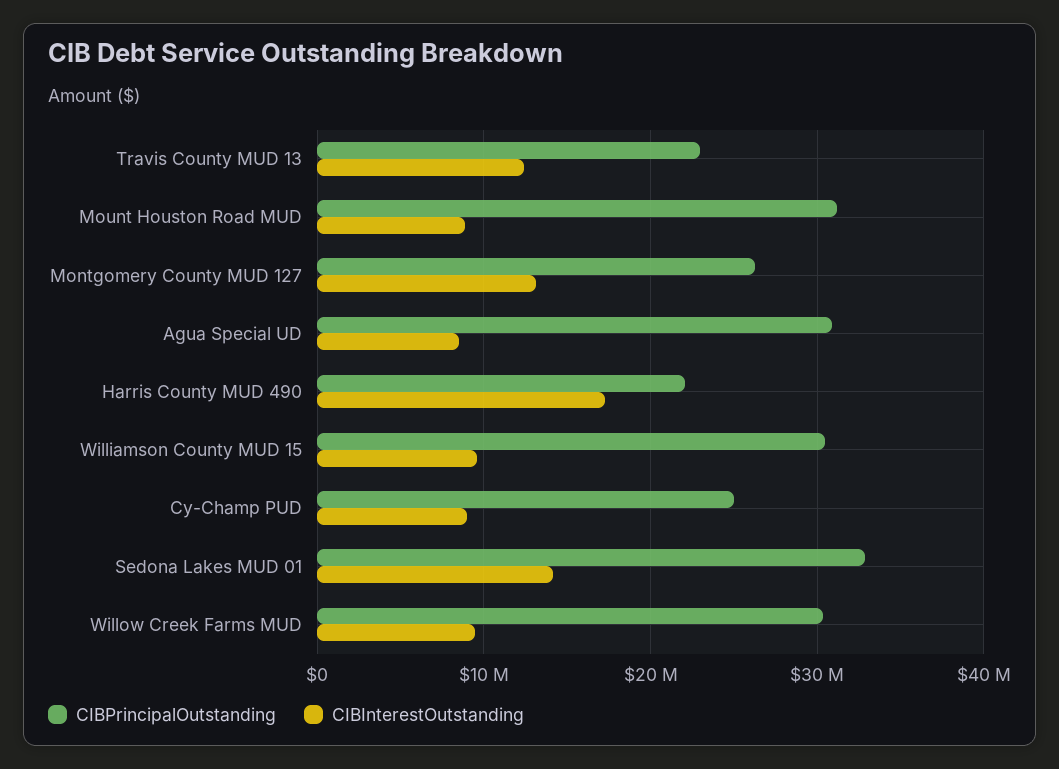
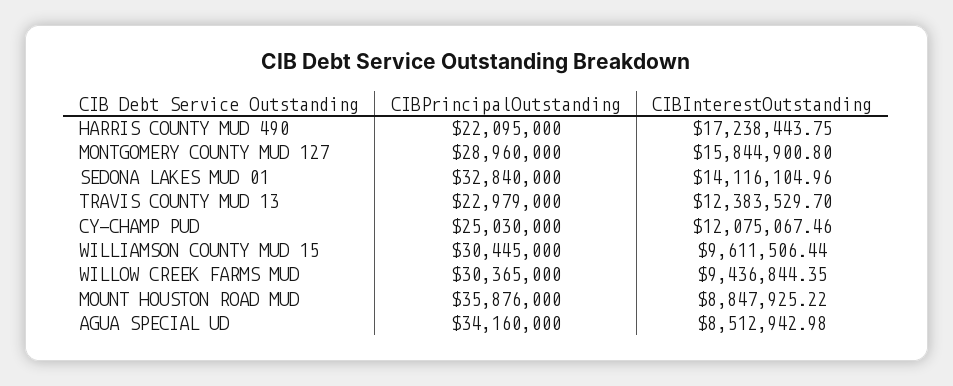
  {
    "CIBPrincipalOutstanding": {
      "Travis County MUD 13": 22979000,
-     "Mount Houston Road MUD": 31000000,
+     "Mount Houston Road MUD": 35876000,
-     "Montgomery County MUD 127": 26000000,
+     "Montgomery County MUD 127": 28960000,
-     "Agua Special UD": 31000000,
+     "Agua Special UD": 34160000,
      "Harris County MUD 490": 22095000,
      "Williamson County MUD 15": 30445000,
      "Cy-Champ PUD": 25030000,
      "Sedona Lakes MUD 01": 32840000,
      "Willow Creek Farms MUD": 30365000
    },
    "CIBInterestOutstanding": {
      "Travis County MUD 13": 12383529.7,
      "Mount Houston Road MUD": 8847925.22,
-     "Montgomery County MUD 127": 13000000,
+     "Montgomery County MUD 127": 15844900.8,
      "Agua Special UD": 8512942.98,
      "Harris County MUD 490": 17238443.75,
      "Williamson County MUD 15": 9611506.44,
-     "Cy-Champ PUD": 9000000,
+     "Cy-Champ PUD": 12075067.46,
      "Sedona Lakes MUD 01": 14116104.96,
      "Willow Creek Farms MUD": 9436844.35
    }
  }

